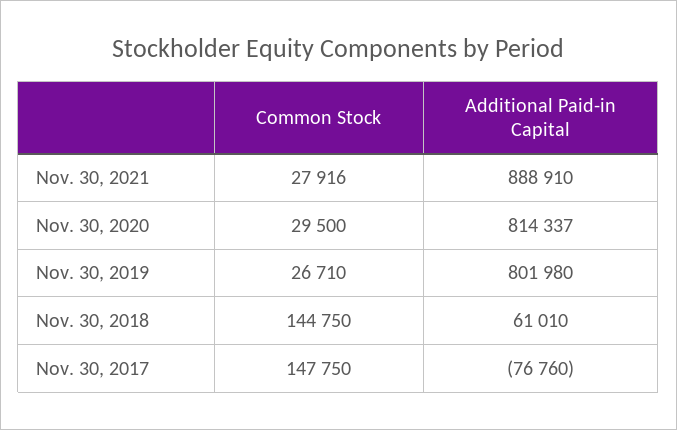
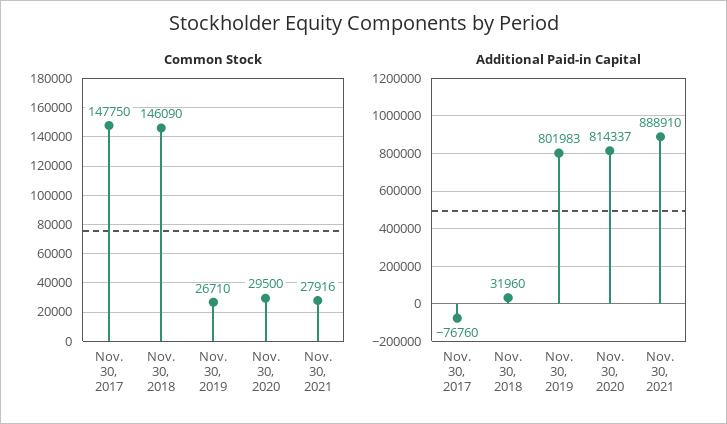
  {
    "Common Stock": {
      "Nov. 30, 2021": 27916,
      "Nov. 30, 2020": 29500,
      "Nov. 30, 2019": 26710,
-     "Nov. 30, 2018": 144750,
+     "Nov. 30, 2018": 146090,
      "Nov. 30, 2017": 147750
    },
    "Additional Paid-in Capital": {
      "Nov. 30, 2021": 888910,
      "Nov. 30, 2020": 814337,
-     "Nov. 30, 2019": 801980,
+     "Nov. 30, 2019": 801983,
-     "Nov. 30, 2018": 61010,
+     "Nov. 30, 2018": 31960,
      "Nov. 30, 2017": -76760
    }
  }

